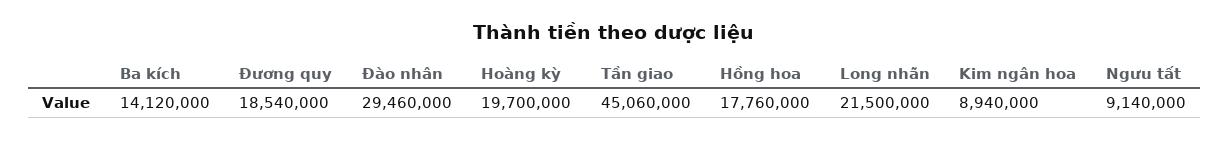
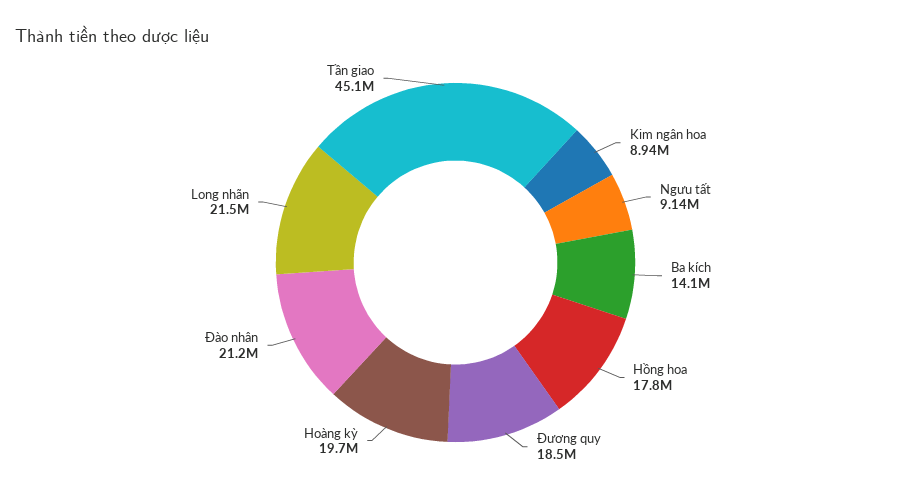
  {
    "Ba kích": 14120000,
    "Đương quy": 18540000,
-   "Đào nhân": 29460000,
+   "Đào nhân": 21200000,
    "Hoàng kỳ": 19700000,
    "Tần giao": 45060000,
    "Hồng hoa": 17760000,
    "Long nhãn": 21500000,
    "Kim ngân hoa": 8940000,
    "Ngưu tất": 9140000
  }

